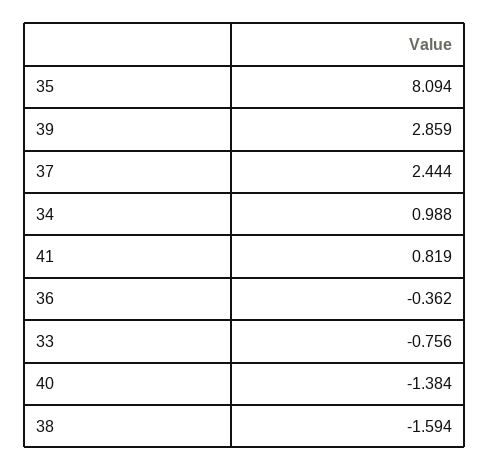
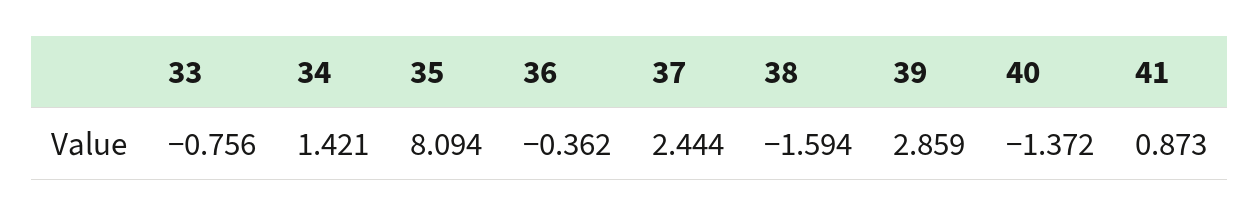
  {
    "35": 8.094,
    "39": 2.859,
    "37": 2.444,
-   "34": 0.988,
+   "34": 1.421,
-   "41": 0.819,
+   "41": 0.873,
    "36": -0.362,
    "33": -0.756,
-   "40": -1.384,
+   "40": -1.372,
    "38": -1.594
  }

